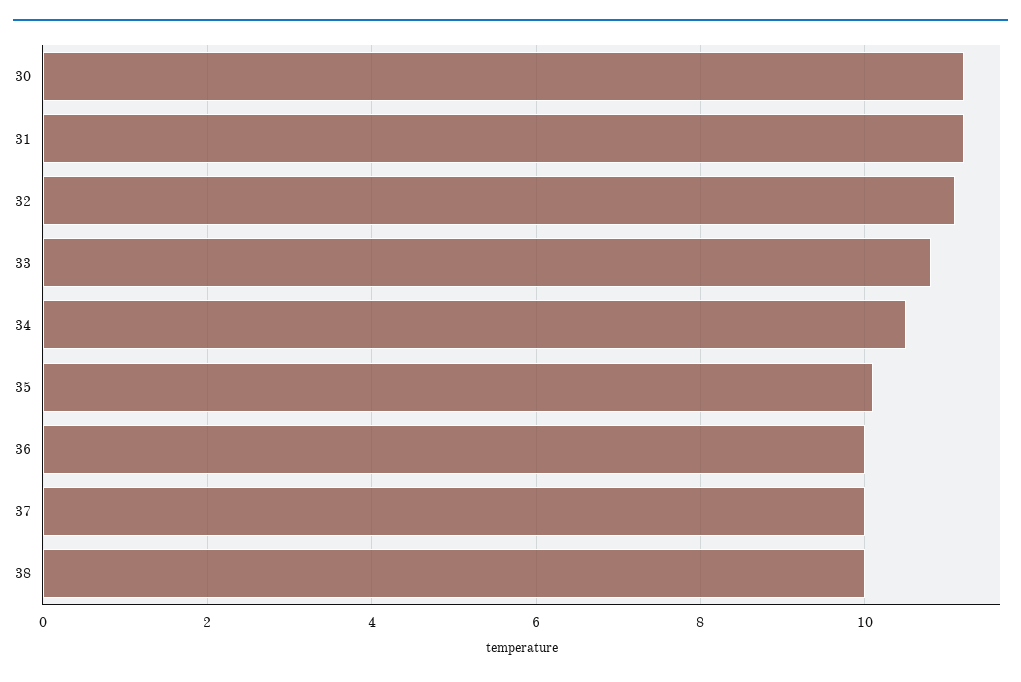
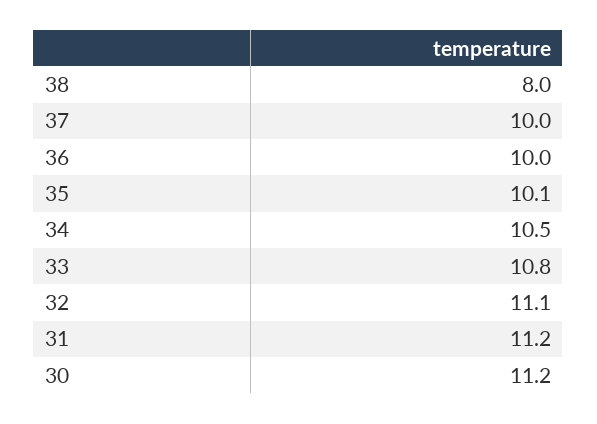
  {
    "30": 11.2,
    "31": 11.2,
    "32": 11.1,
    "33": 10.8,
    "34": 10.5,
    "35": 10.1,
    "36": 10,
    "37": 10,
-   "38": 10
+   "38": 8
  }

